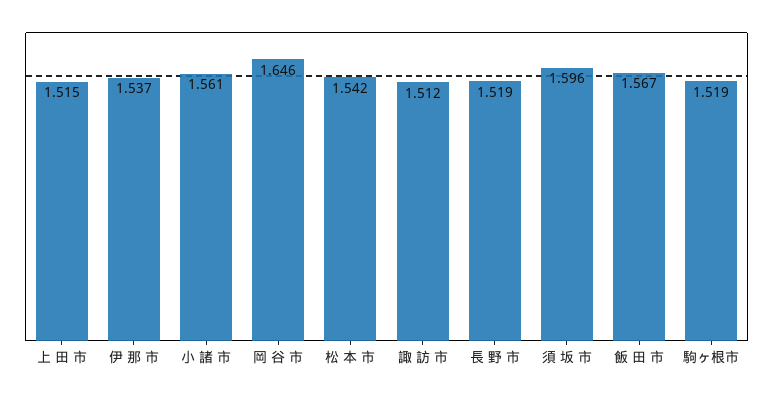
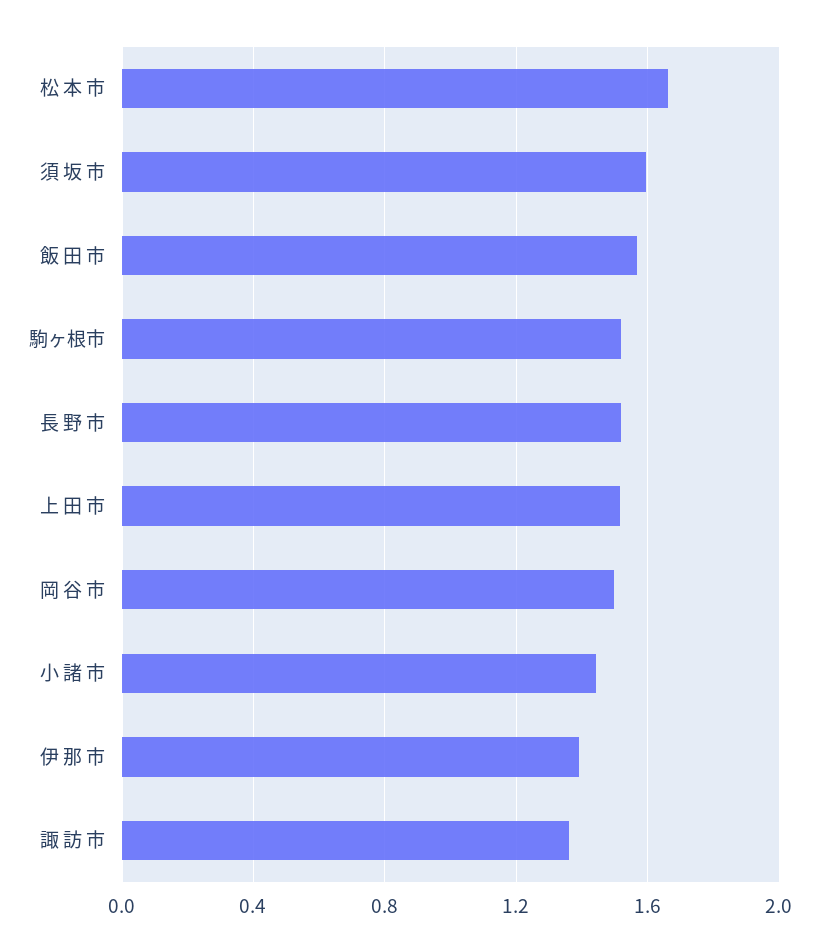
  {
    "上 田 市": 1.515,
-   "伊 那 市": 1.537,
+   "伊 那 市": 1.4,
-   "小 諸 市": 1.561,
+   "小 諸 市": 1.45,
-   "岡 谷 市": 1.646,
+   "岡 谷 市": 1.5,
-   "松 本 市": 1.542,
+   "松 本 市": 1.65,
-   "諏 訪 市": 1.512,
+   "諏 訪 市": 1.35,
    "長 野 市": 1.519,
    "須 坂 市": 1.596,
    "飯 田 市": 1.567,
    "駒ヶ根市": 1.519
  }

